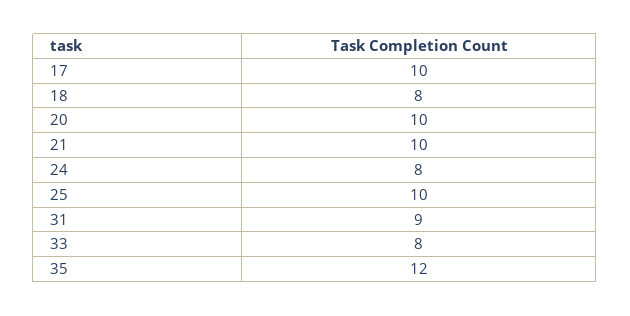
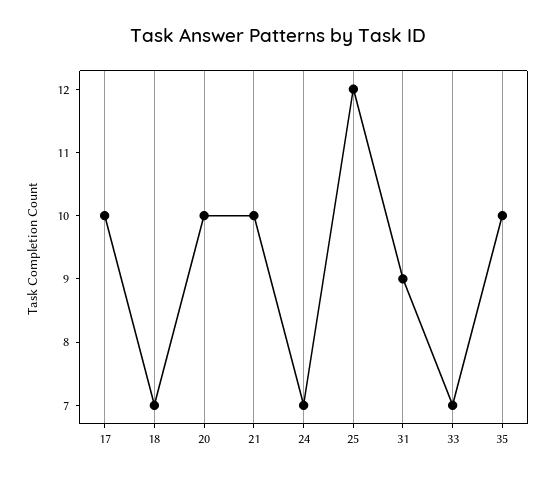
  {
    "17": 10,
-   "18": 8,
+   "18": 7,
    "20": 10,
    "21": 10,
-   "24": 8,
+   "24": 7,
-   "25": 10,
+   "25": 12,
    "31": 9,
-   "33": 8,
+   "33": 7,
-   "35": 12
+   "35": 10
  }

